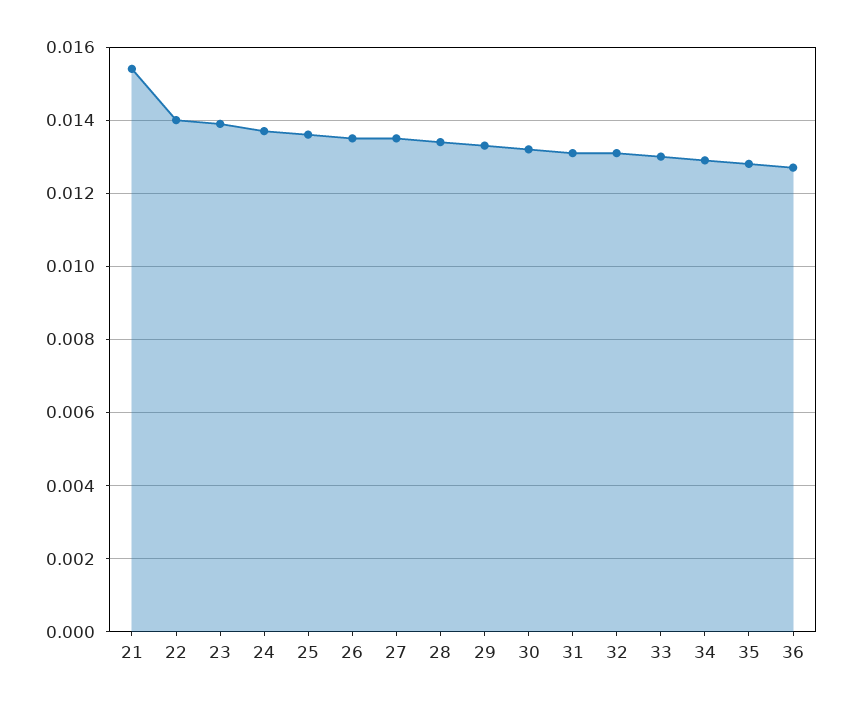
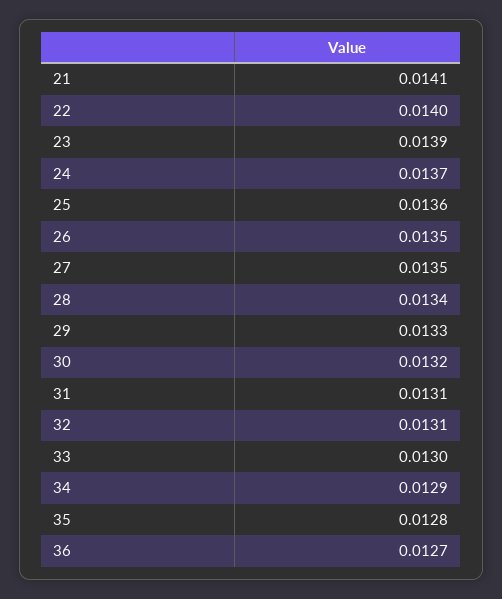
  {
-   "21": 0.0155,
+   "21": 0.0141,
    "22": 0.014,
    "23": 0.0139,
    "24": 0.0137,
    "25": 0.0136,
    "26": 0.0135,
    "27": 0.0135,
    "28": 0.0134,
    "29": 0.0133,
    "30": 0.0132,
    "31": 0.0131,
    "32": 0.0131,
    "33": 0.013,
    "34": 0.0129,
    "35": 0.0128,
    "36": 0.0127
  }

